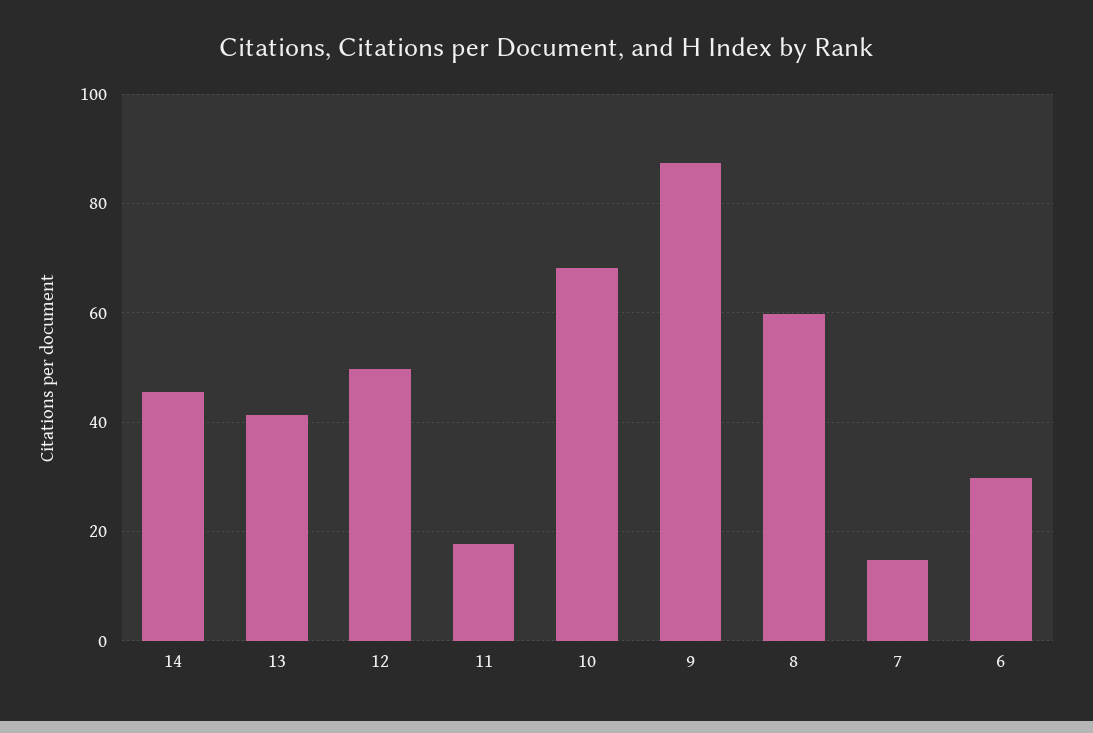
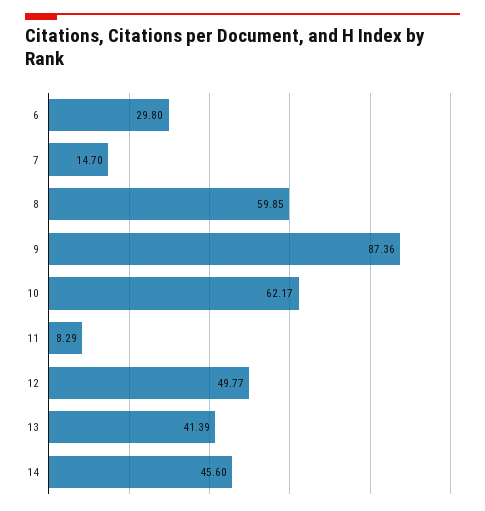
  {
    "14": 45.6,
    "13": 41.39,
    "12": 49.77,
-   "11": 18,
+   "11": 8.29,
-   "10": 68,
+   "10": 62.17,
    "9": 87.36,
    "8": 59.85,
    "7": 14.7,
    "6": 29.8
  }

